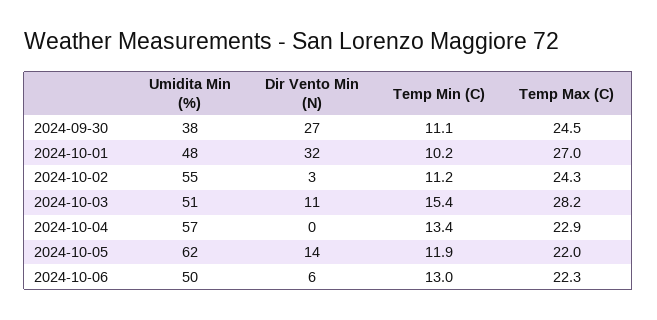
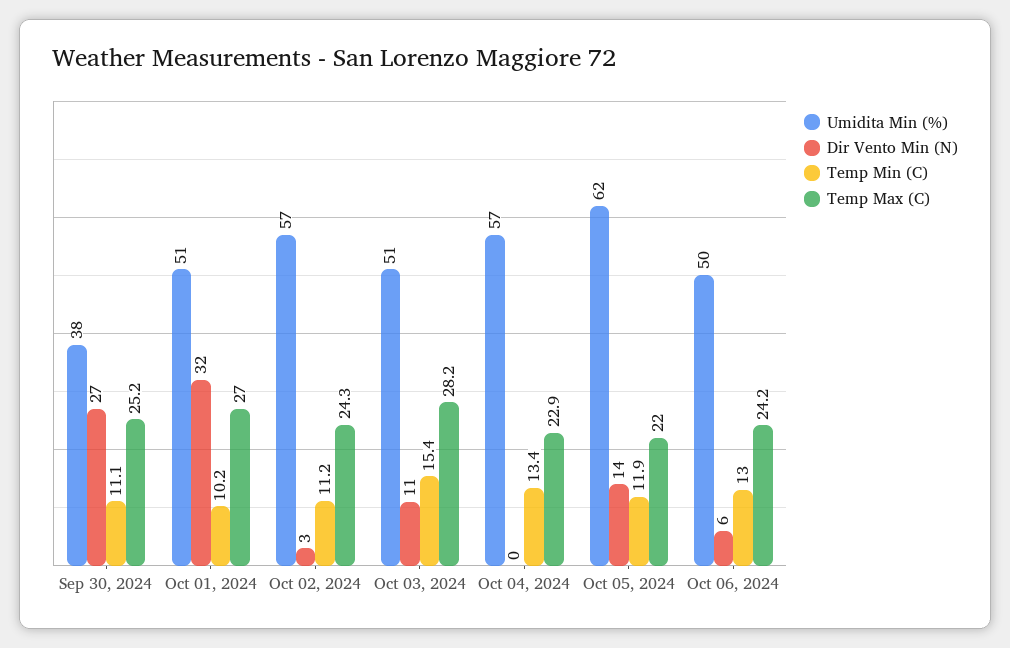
  {
    "Umidita Min (%)": {
      "2024-09-30": 38,
-     "2024-10-01": 48,
+     "2024-10-01": 51,
-     "2024-10-02": 55,
+     "2024-10-02": 57,
      "2024-10-03": 51,
      "2024-10-04": 57,
      "2024-10-05": 62,
      "2024-10-06": 50
    },
    "Dir Vento Min (N)": {
      "2024-09-30": 27,
      "2024-10-01": 32,
      "2024-10-02": 3,
      "2024-10-03": 11,
      "2024-10-04": 0,
      "2024-10-05": 14,
      "2024-10-06": 6
    },
    "Temp Min (C)": {
      "2024-09-30": 11.1,
      "2024-10-01": 10.2,
      "2024-10-02": 11.2,
      "2024-10-03": 15.4,
      "2024-10-04": 13.4,
      "2024-10-05": 11.9,
      "2024-10-06": 13
    },
    "Temp Max (C)": {
-     "2024-09-30": 24.5,
+     "2024-09-30": 25.2,
      "2024-10-01": 27,
      "2024-10-02": 24.3,
      "2024-10-03": 28.2,
      "2024-10-04": 22.9,
      "2024-10-05": 22,
-     "2024-10-06": 22.3
+     "2024-10-06": 24.2
    }
  }

